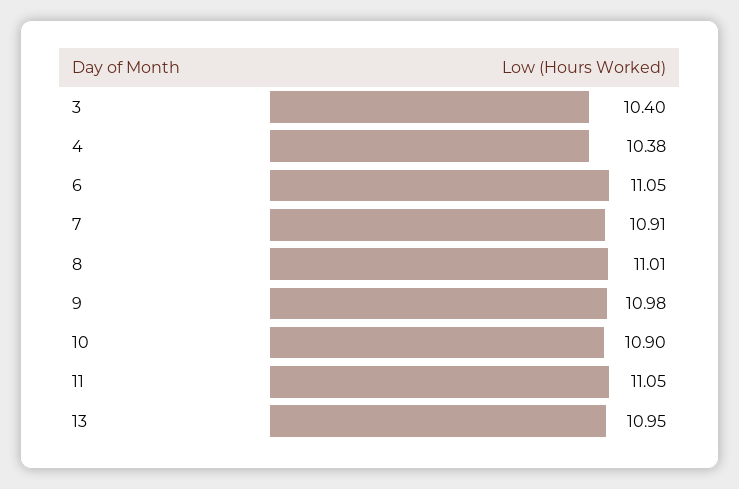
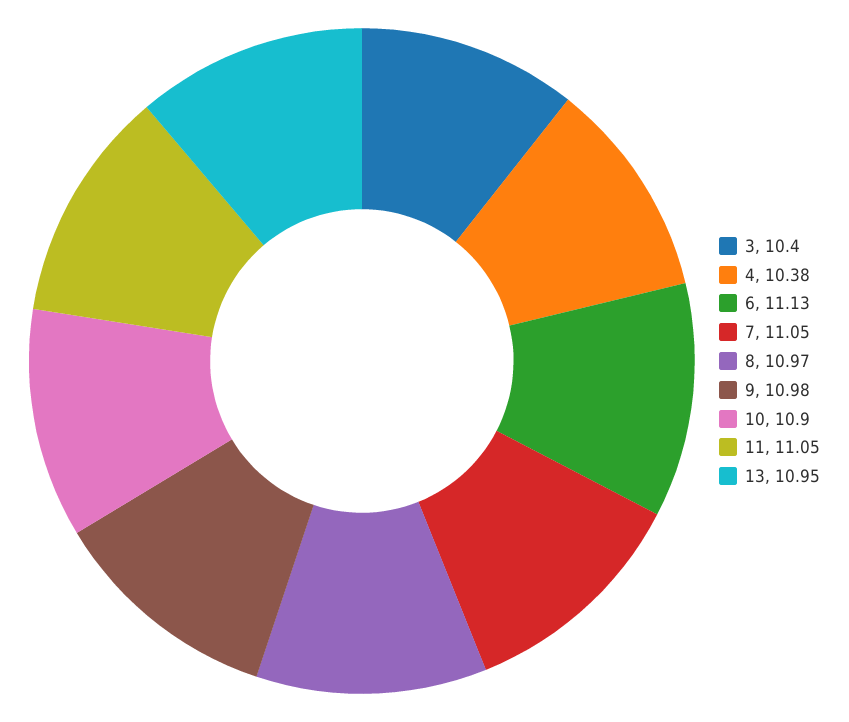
  {
    "3": 10.4,
    "4": 10.38,
-   "6": 11.05,
+   "6": 11.13,
-   "7": 10.91,
+   "7": 11.05,
-   "8": 11.01,
+   "8": 10.97,
    "9": 10.98,
    "10": 10.9,
    "11": 11.05,
    "13": 10.95
  }

